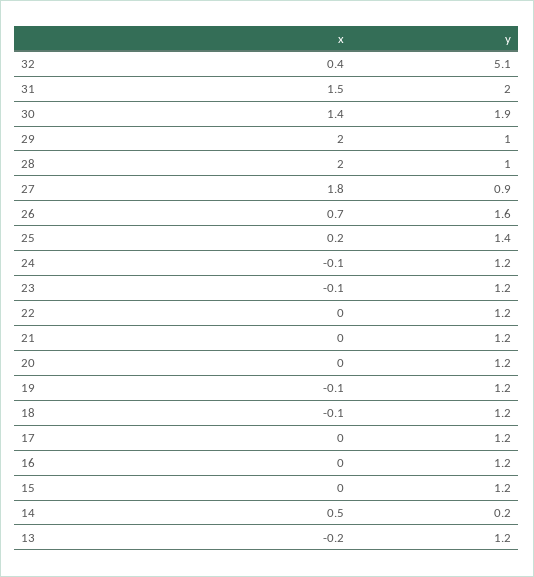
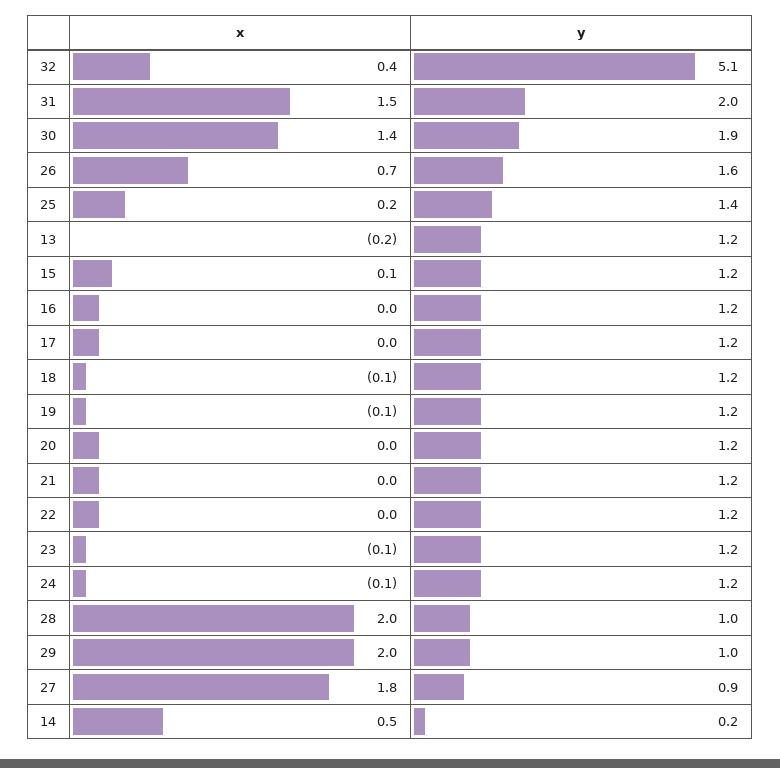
  {
    "x": {
      "32": 0.4,
      "31": 1.5,
      "30": 1.4,
      "29": 2,
      "28": 2,
      "27": 1.8,
      "26": 0.7,
      "25": 0.2,
      "24": -0.1,
      "23": -0.1,
      "22": 0,
      "21": 0,
      "20": 0,
      "19": -0.1,
      "18": -0.1,
      "17": 0,
      "16": 0,
-     "15": 0,
+     "15": 0.1,
      "14": 0.5,
      "13": -0.2
    },
    "y": {
      "32": 5.1,
      "31": 2,
      "30": 1.9,
      "29": 1,
      "28": 1,
      "27": 0.9,
      "26": 1.6,
      "25": 1.4,
      "24": 1.2,
      "23": 1.2,
      "22": 1.2,
      "21": 1.2,
      "20": 1.2,
      "19": 1.2,
      "18": 1.2,
      "17": 1.2,
      "16": 1.2,
      "15": 1.2,
      "14": 0.2,
      "13": 1.2
    }
  }

